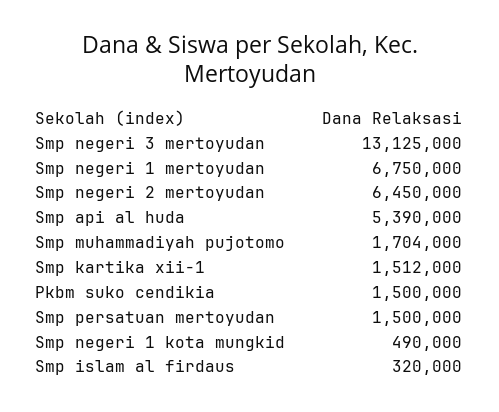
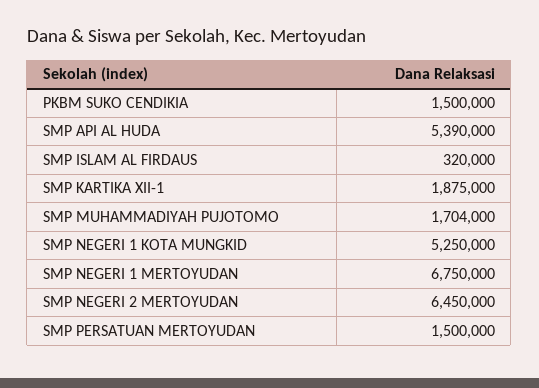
  {
-   "Smp negeri 3 mertoyudan": 13125000,
    "Smp negeri 1 mertoyudan": 6750000,
    "Smp negeri 2 mertoyudan": 6450000,
    "Smp api al huda": 5390000,
    "Smp muhammadiyah pujotomo": 1704000,
-   "Smp kartika xii-1": 1512000,
+   "Smp kartika xii-1": 1875000,
    "Pkbm suko cendikia": 1500000,
    "Smp persatuan mertoyudan": 1500000,
-   "Smp negeri 1 kota mungkid": 490000,
+   "Smp negeri 1 kota mungkid": 5250000,
    "Smp islam al firdaus": 320000
  }

